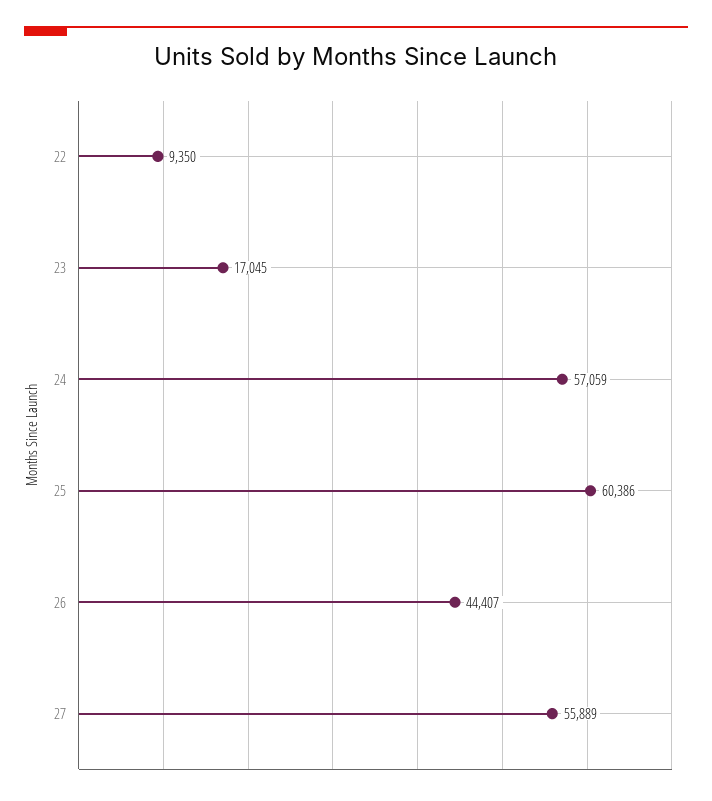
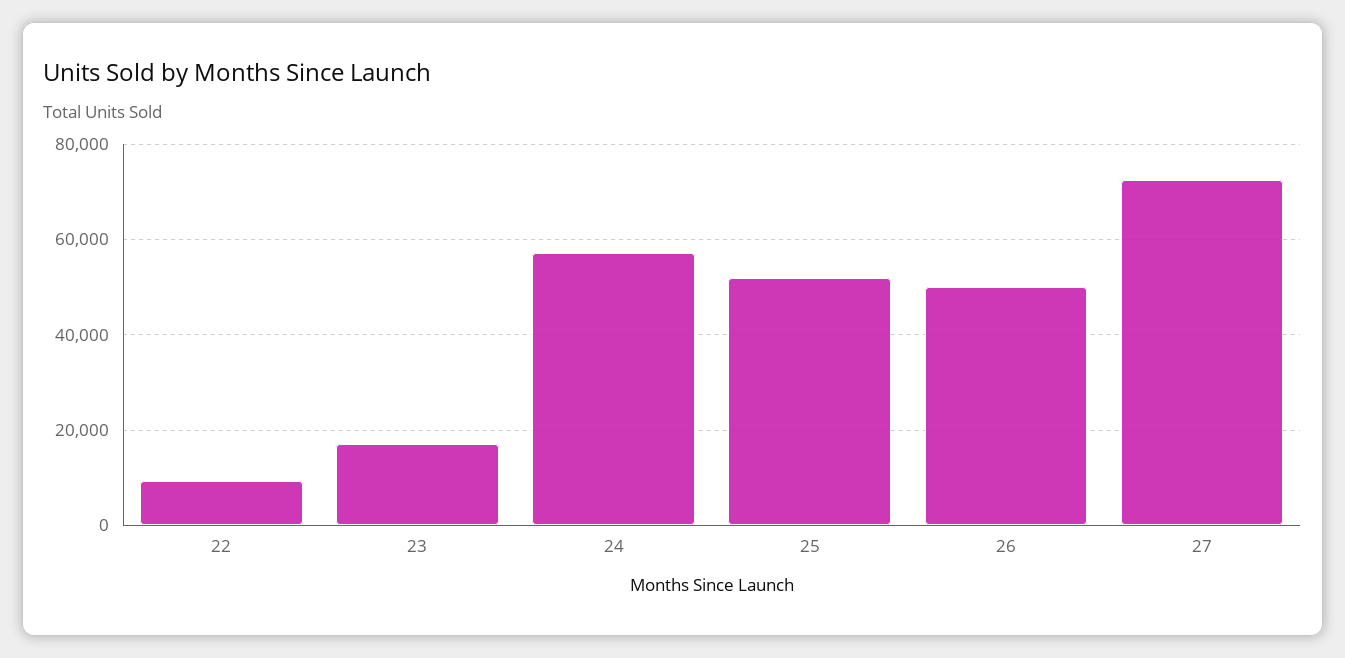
  {
    "22": 9350,
    "23": 17045,
    "24": 57059,
-   "25": 60386,
+   "25": 52000,
-   "26": 44407,
+   "26": 50000,
-   "27": 55889
+   "27": 72000
  }

